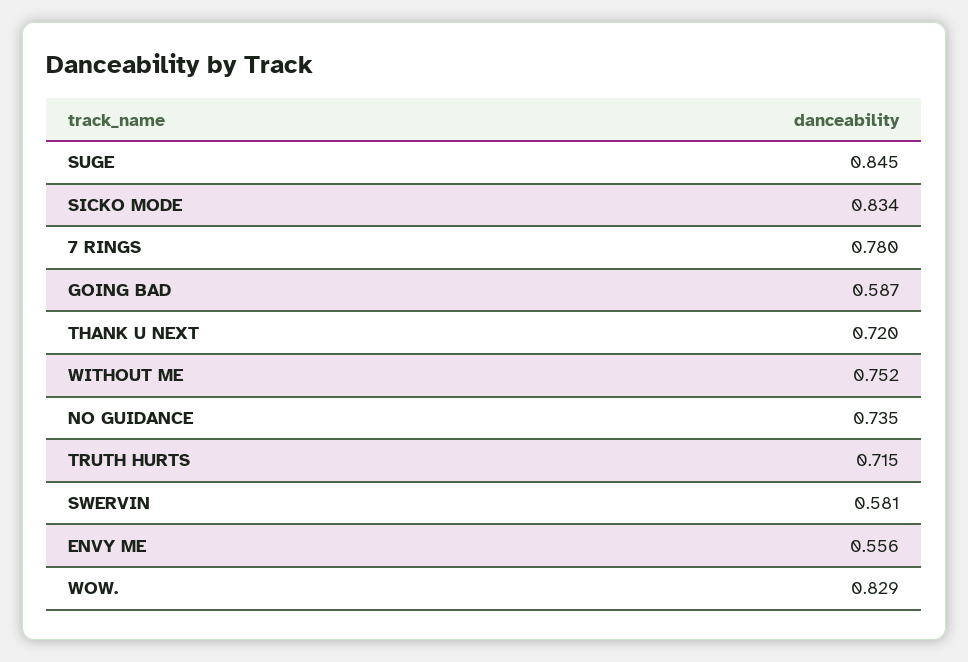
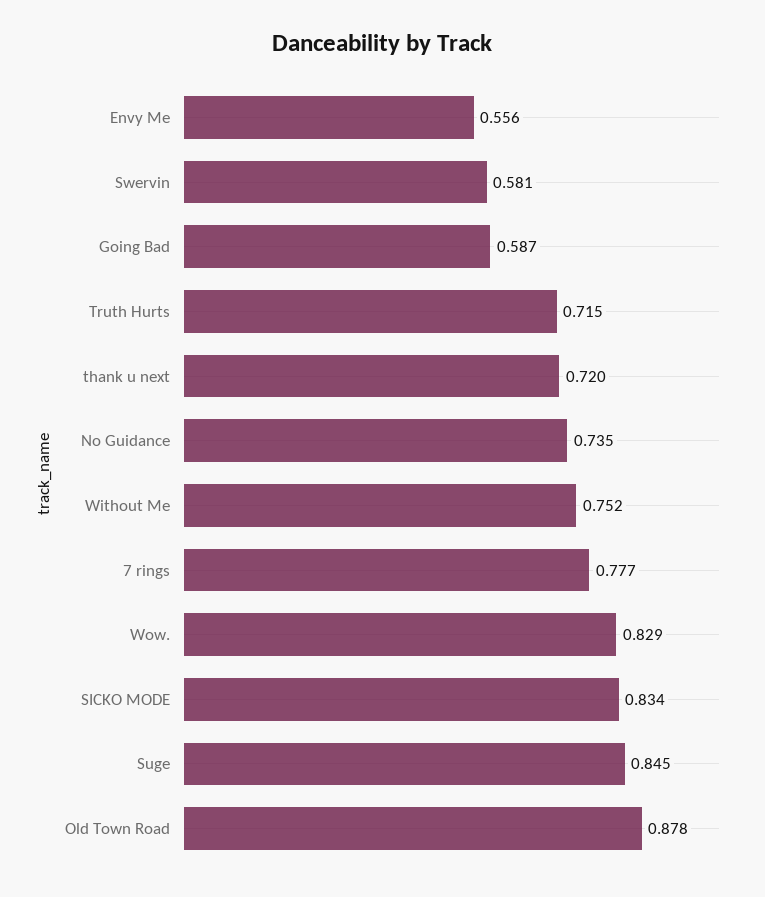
  {
    "SUGE": 0.845,
    "SICKO MODE": 0.834,
-   "7 RINGS": 0.78,
+   "7 RINGS": 0.777,
    "GOING BAD": 0.587,
    "THANK U NEXT": 0.72,
    "WITHOUT ME": 0.752,
    "NO GUIDANCE": 0.735,
    "TRUTH HURTS": 0.715,
    "SWERVIN": 0.581,
    "ENVY ME": 0.556,
-   "WOW.": 0.829
+   "WOW.": 0.829,
+   "Old Town Road": 0.878
  }

